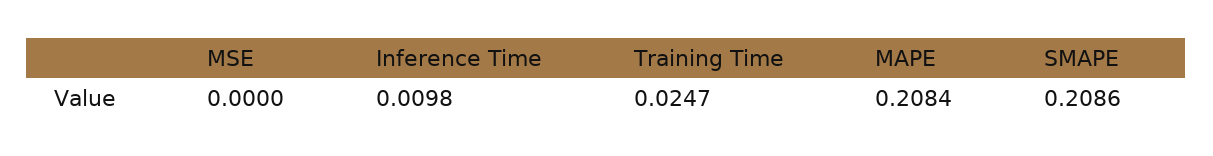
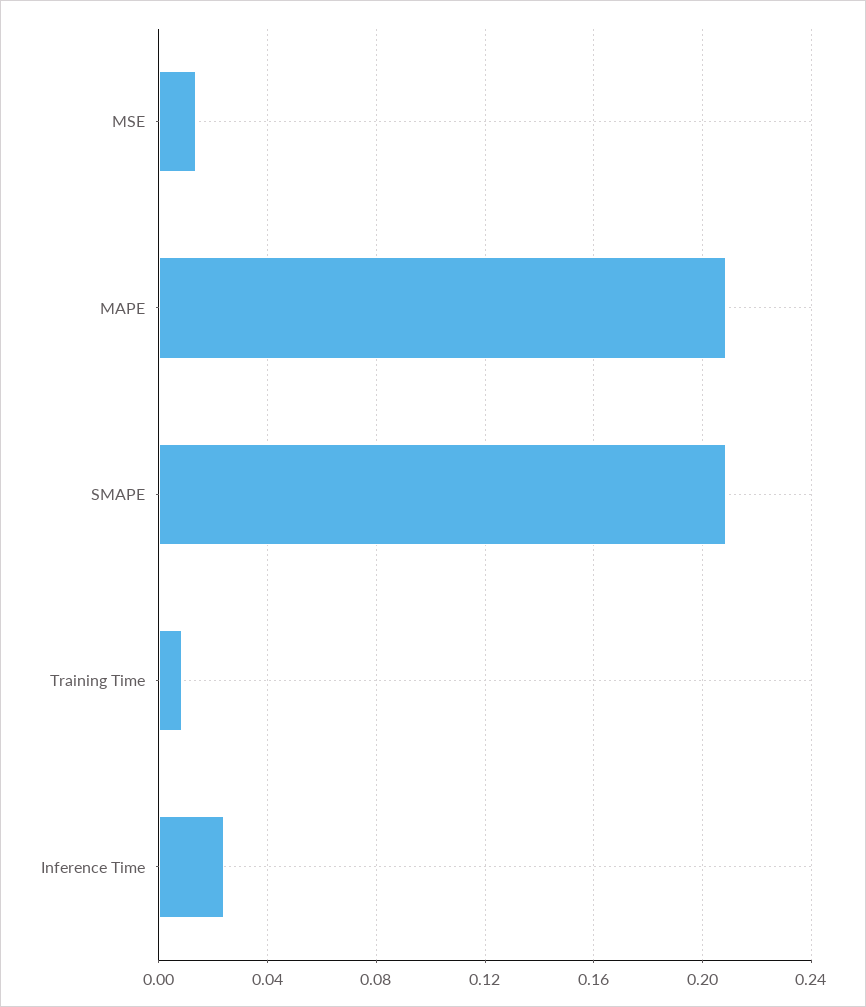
  {
-   "MSE": 0,
+   "MSE": 0.015,
-   "Inference Time": 0.0098,
+   "Inference Time": 0.025,
-   "Training Time": 0.0247,
+   "Training Time": 0.01,
    "MAPE": 0.2084,
    "SMAPE": 0.2086
  }

